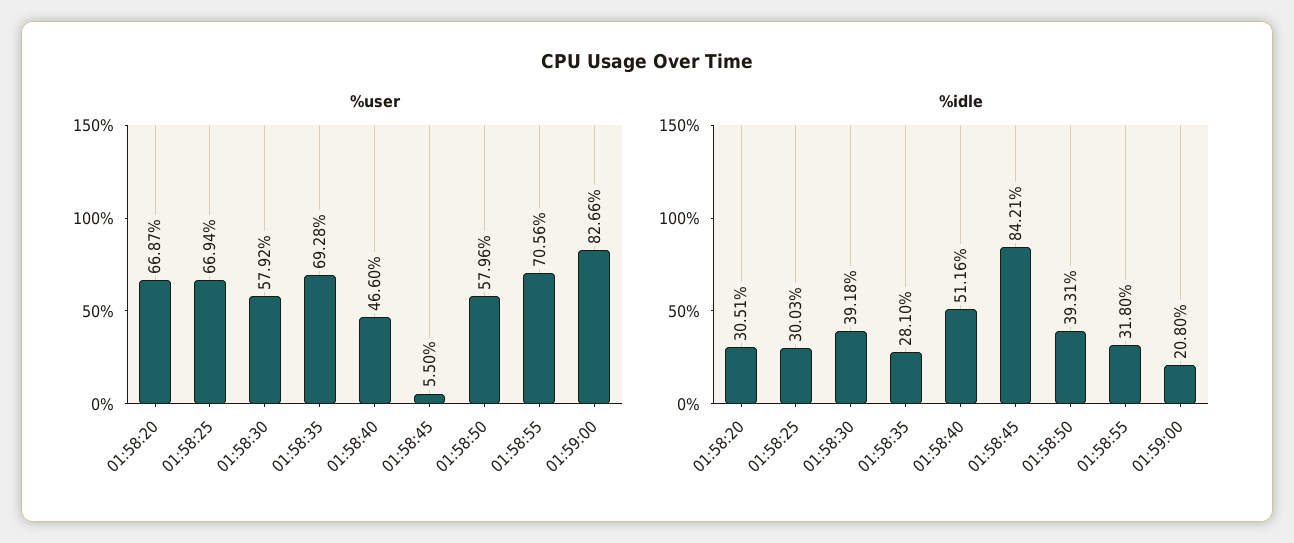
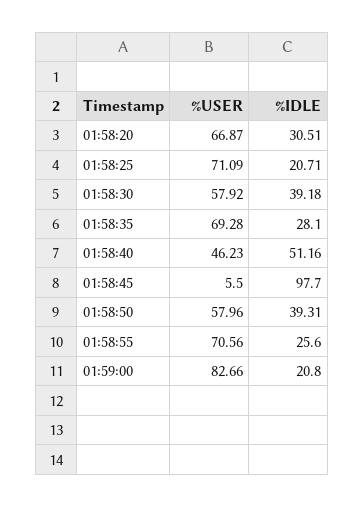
  {
    "%user": {
      "01:58:20": 66.87,
-     "01:58:25": 66.94,
+     "01:58:25": 71.09,
      "01:58:30": 57.92,
      "01:58:35": 69.28,
-     "01:58:40": 46.6,
+     "01:58:40": 46.23,
      "01:58:45": 5.5,
      "01:58:50": 57.96,
      "01:58:55": 70.56,
      "01:59:00": 82.66
    },
    "%idle": {
      "01:58:20": 30.51,
-     "01:58:25": 30.03,
+     "01:58:25": 20.71,
      "01:58:30": 39.18,
      "01:58:35": 28.1,
      "01:58:40": 51.16,
-     "01:58:45": 84.21,
+     "01:58:45": 97.7,
      "01:58:50": 39.31,
-     "01:58:55": 31.8,
+     "01:58:55": 25.6,
      "01:59:00": 20.8
    }
  }

